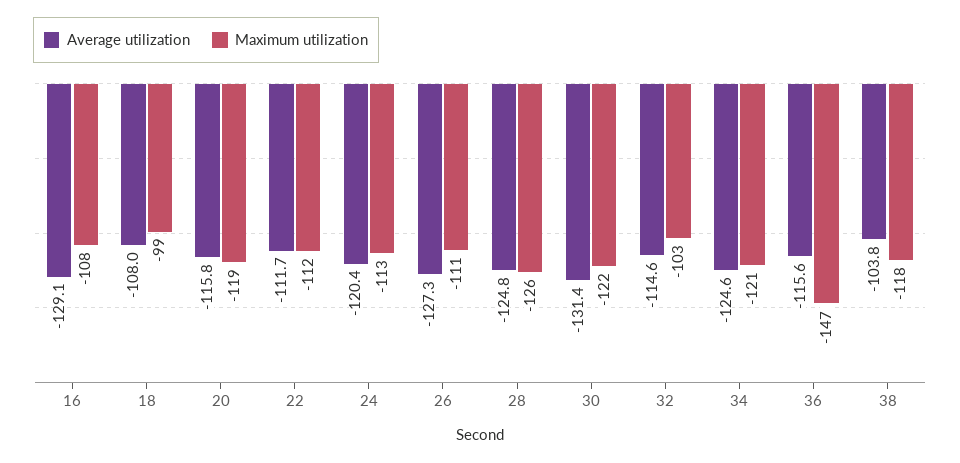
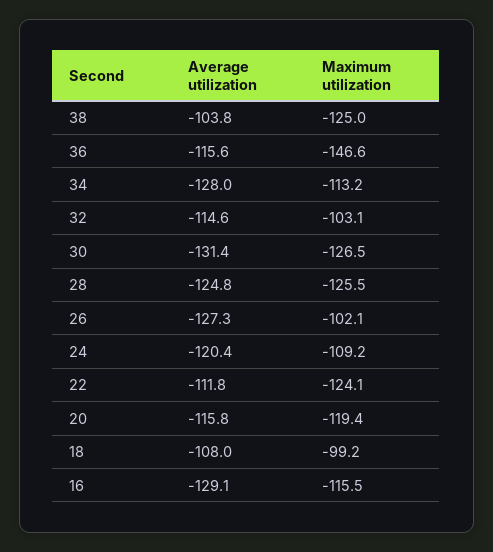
  {
    "Average utilization": {
      "16": -129.1,
      "18": -108,
      "20": -115.8,
-     "22": -111.7,
+     "22": -111.8,
      "24": -120.4,
      "26": -127.3,
      "28": -124.8,
      "30": -131.4,
      "32": -114.6,
-     "34": -124.6,
+     "34": -128,
      "36": -115.6,
      "38": -103.8
    },
    "Maximum utilization": {
-     "16": -108,
+     "16": -115.5,
      "18": -99.2,
      "20": -119.4,
-     "22": -112,
+     "22": -124.1,
-     "24": -113,
+     "24": -109.2,
-     "26": -111,
+     "26": -102.1,
      "28": -125.5,
-     "30": -122,
+     "30": -126.5,
      "32": -103.1,
-     "34": -121,
+     "34": -113.2,
      "36": -146.6,
-     "38": -118
+     "38": -125
    }
  }

